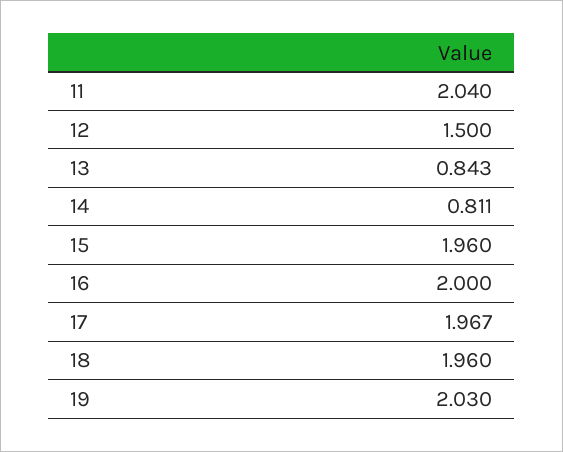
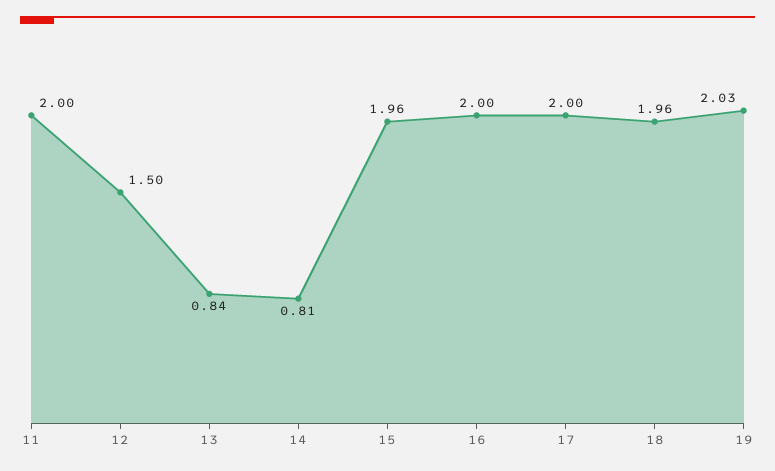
  {
-   "11": 2.04,
+   "11": 2,
    "12": 1.5,
    "13": 0.843,
    "14": 0.811,
    "15": 1.96,
    "16": 2,
-   "17": 1.967,
+   "17": 2,
    "18": 1.96,
    "19": 2.03
  }

